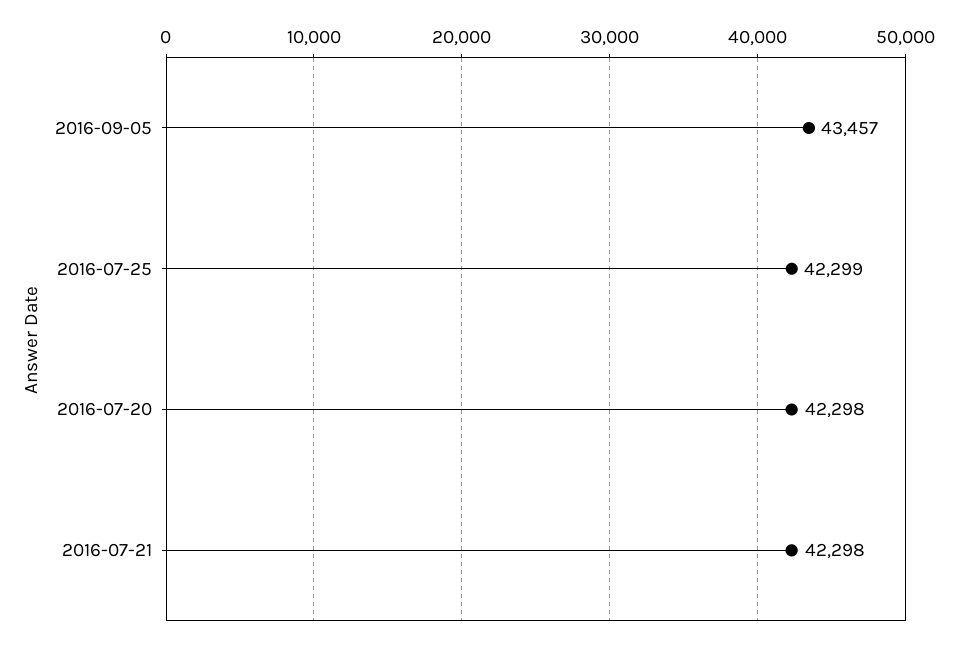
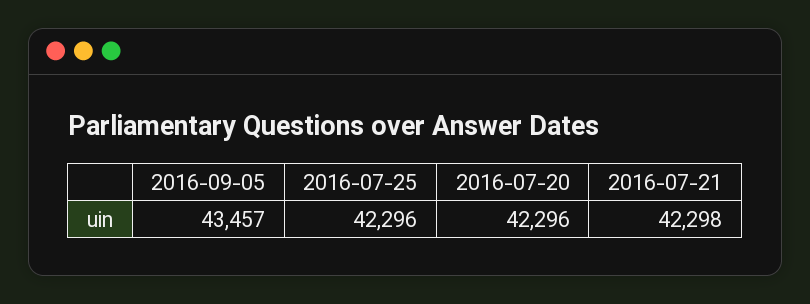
  {
    "2016-09-05": 43457,
-   "2016-07-25": 42299,
+   "2016-07-25": 42296,
-   "2016-07-20": 42298,
+   "2016-07-20": 42296,
    "2016-07-21": 42298
  }

